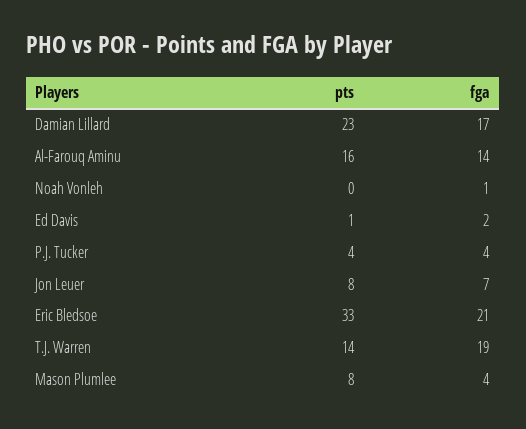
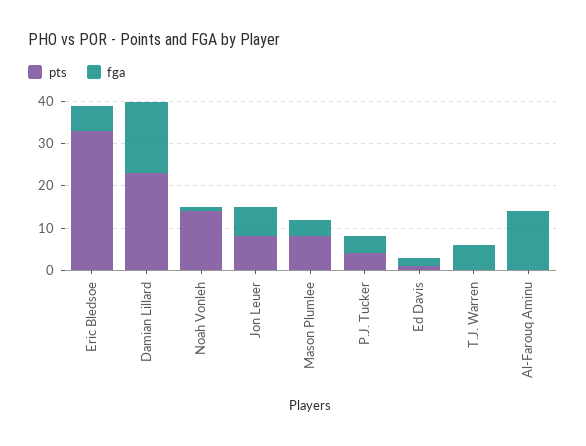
  {
    "pts": {
      "Damian Lillard": 23,
-     "Al-Farouq Aminu": 16,
+     "Al-Farouq Aminu": 0,
-     "Noah Vonleh": 0,
+     "Noah Vonleh": 15,
      "Ed Davis": 1,
      "P.J. Tucker": 4,
      "Jon Leuer": 8,
      "Eric Bledsoe": 33,
-     "T.J. Warren": 14,
+     "T.J. Warren": 0,
      "Mason Plumlee": 8
    },
    "fga": {
      "Damian Lillard": 17,
      "Al-Farouq Aminu": 14,
      "Noah Vonleh": 1,
      "Ed Davis": 2,
      "P.J. Tucker": 4,
      "Jon Leuer": 7,
-     "Eric Bledsoe": 21,
+     "Eric Bledsoe": 5,
-     "T.J. Warren": 19,
+     "T.J. Warren": 5,
      "Mason Plumlee": 4
    }
  }

